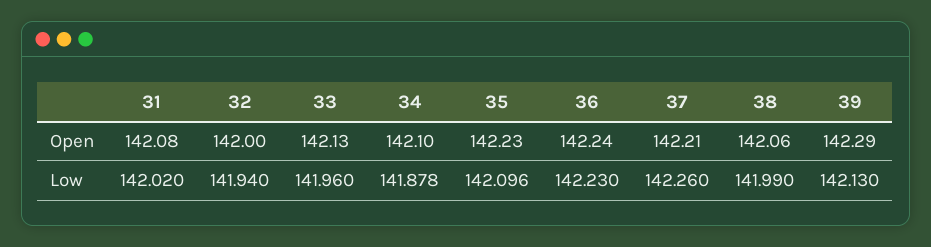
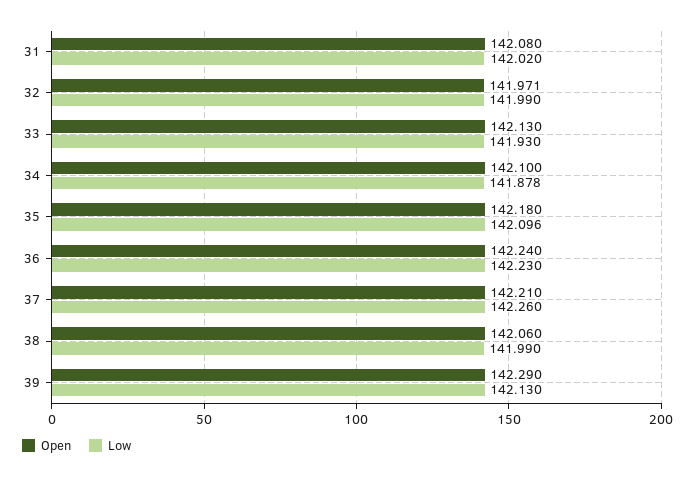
  {
    "Open": {
      "31": 142.08,
-     "32": 142,
+     "32": 141.971,
      "33": 142.13,
      "34": 142.1,
-     "35": 142.23,
+     "35": 142.18,
      "36": 142.24,
      "37": 142.21,
      "38": 142.06,
      "39": 142.29
    },
    "Low": {
      "31": 142.02,
-     "32": 141.94,
+     "32": 141.99,
-     "33": 141.96,
+     "33": 141.93,
      "34": 141.878,
      "35": 142.096,
      "36": 142.23,
      "37": 142.26,
      "38": 141.99,
      "39": 142.13
    }
  }

